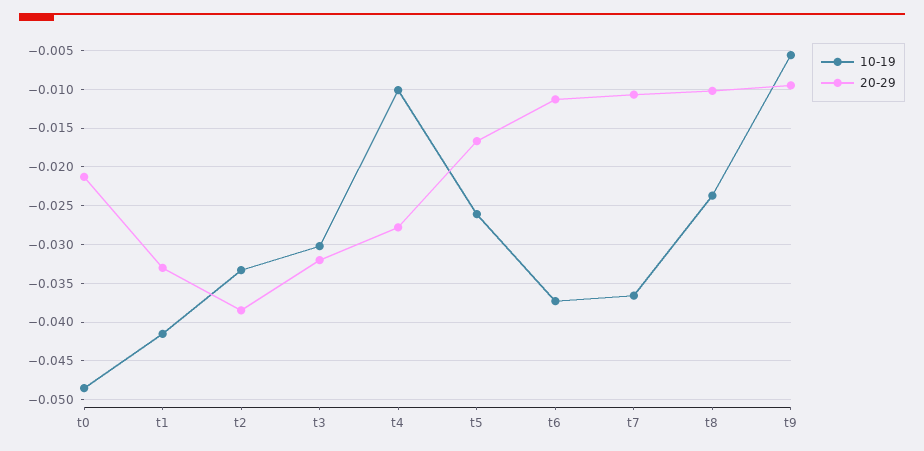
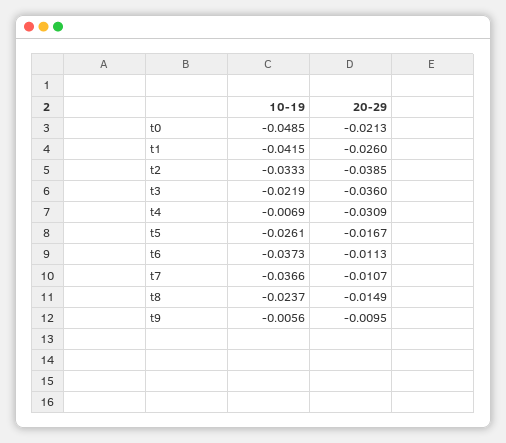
  {
    "10-19": {
      "t0": -0.0485,
      "t1": -0.0415,
      "t2": -0.0333,
-     "t3": -0.03,
+     "t3": -0.0219,
-     "t4": -0.01,
+     "t4": -0.0069,
      "t5": -0.0261,
      "t6": -0.0373,
      "t7": -0.0366,
      "t8": -0.0237,
      "t9": -0.0056
    },
    "20-29": {
      "t0": -0.0213,
-     "t1": -0.033,
+     "t1": -0.026,
      "t2": -0.0385,
-     "t3": -0.032,
+     "t3": -0.036,
-     "t4": -0.028,
+     "t4": -0.0309,
      "t5": -0.0167,
      "t6": -0.0113,
      "t7": -0.0107,
-     "t8": -0.01,
+     "t8": -0.0149,
      "t9": -0.0095
    }
  }

